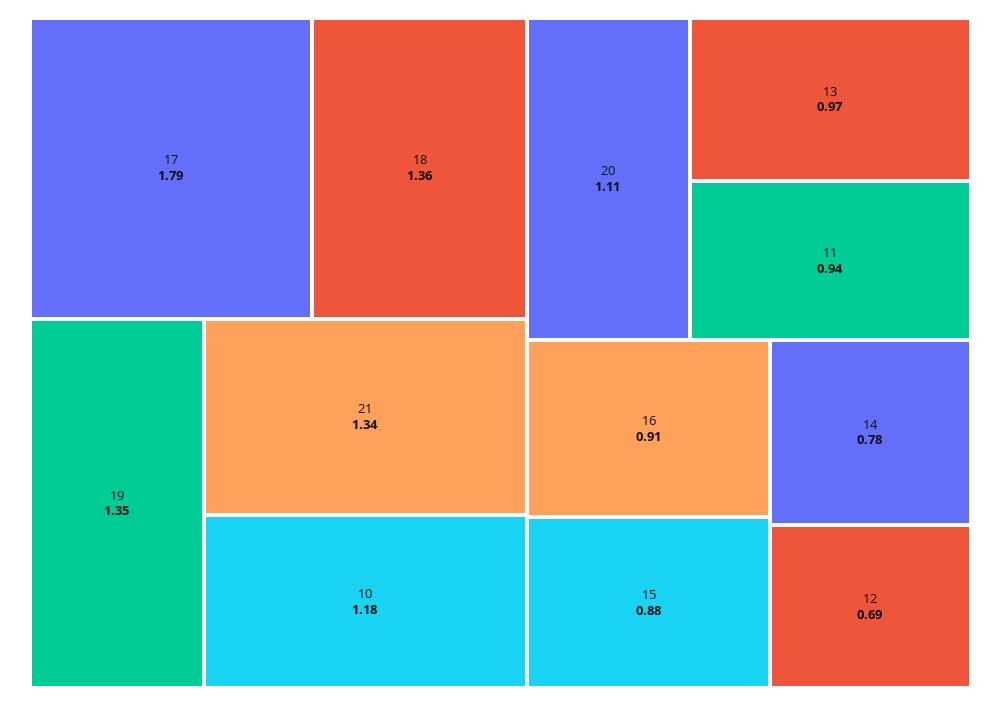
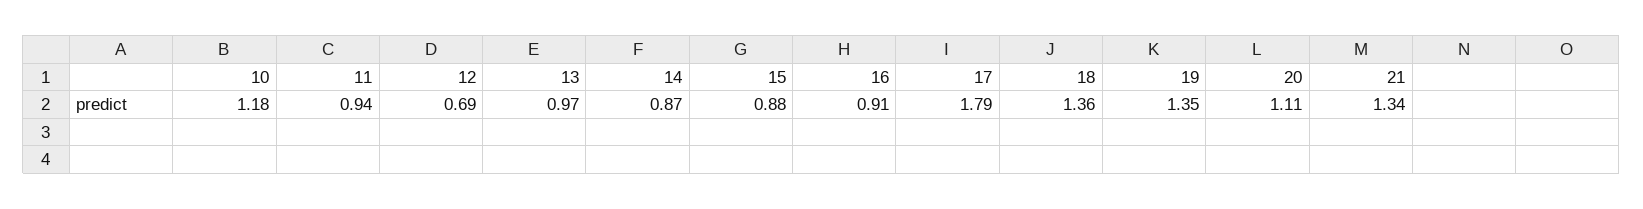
  {
    "17": 1.79,
    "18": 1.36,
    "19": 1.35,
    "21": 1.34,
    "10": 1.18,
    "20": 1.11,
    "13": 0.97,
    "11": 0.94,
    "16": 0.91,
    "15": 0.88,
-   "14": 0.78,
+   "14": 0.87,
    "12": 0.69
  }

